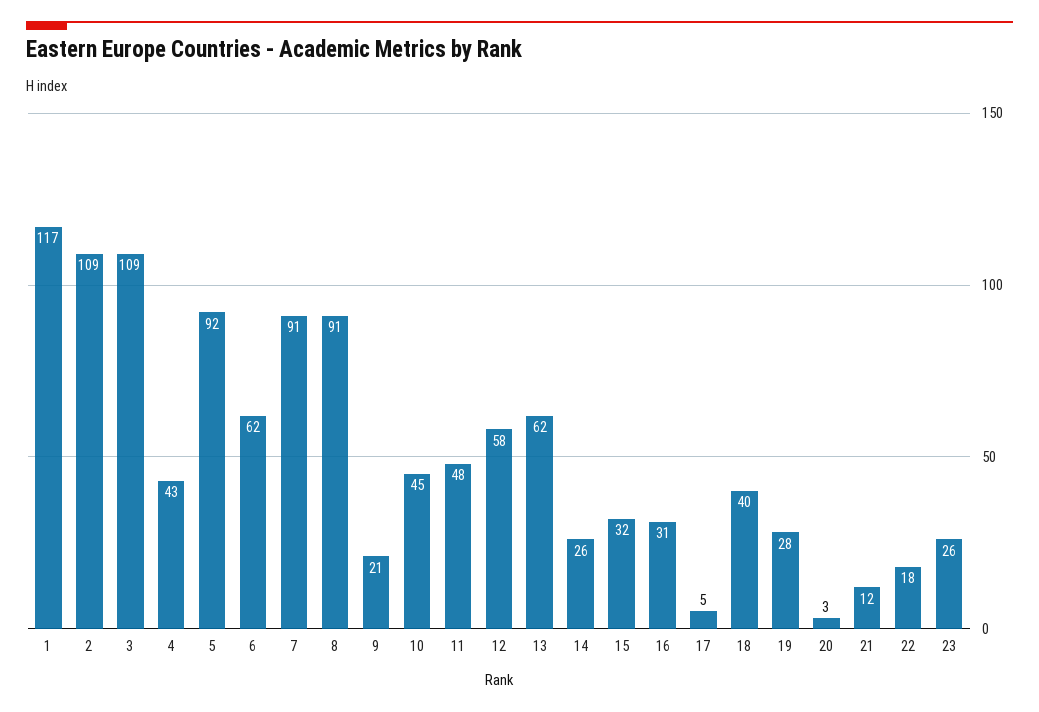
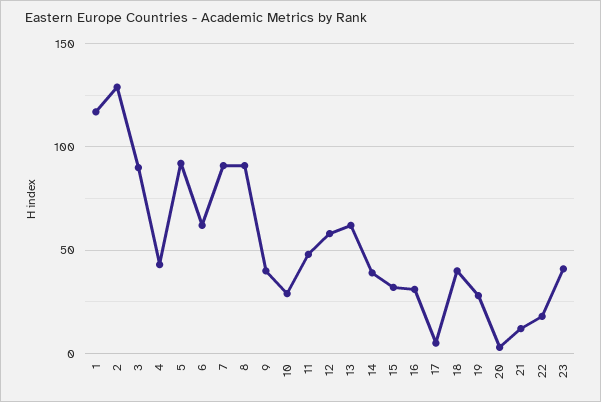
  {
    "1": 117,
-   "2": 109,
+   "2": 130,
-   "3": 109,
+   "3": 90,
    "4": 43,
    "5": 92,
    "6": 62,
    "7": 91,
    "8": 91,
-   "9": 21,
+   "9": 40,
-   "10": 45,
+   "10": 30,
    "11": 48,
    "12": 58,
    "13": 62,
-   "14": 26,
+   "14": 40,
    "15": 32,
    "16": 31,
    "17": 5,
    "18": 40,
    "19": 28,
    "20": 3,
    "21": 12,
    "22": 18,
-   "23": 26
+   "23": 40
  }

